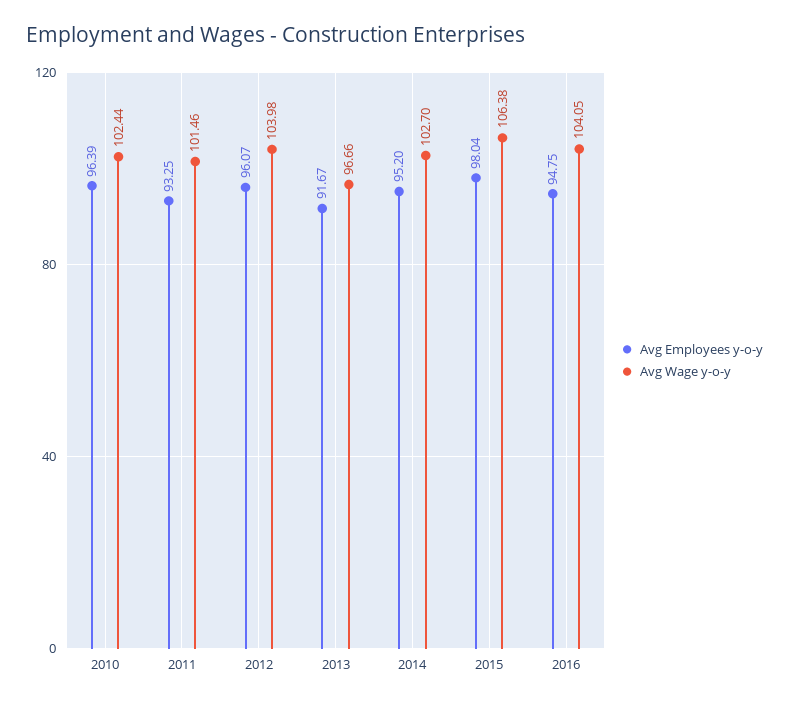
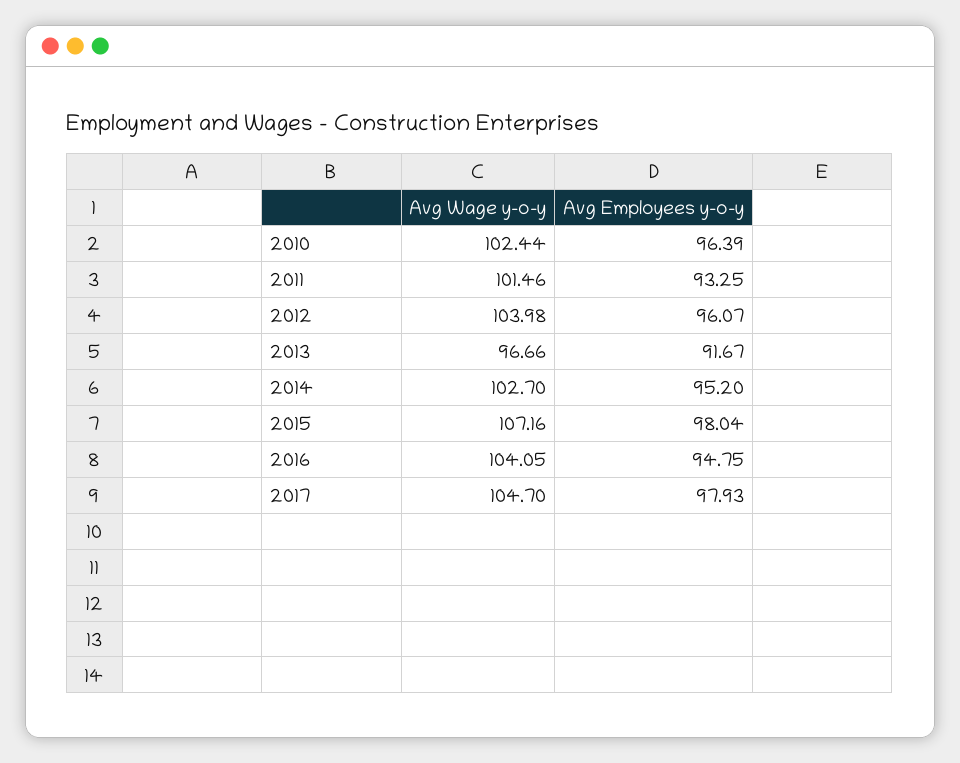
  {
    "Avg Employees y-o-y": {
      "2010": 96.39,
      "2011": 93.25,
      "2012": 96.07,
      "2013": 91.67,
      "2014": 95.2,
      "2015": 98.04,
-     "2016": 94.75
+     "2016": 94.75,
+     "2017": 97.93
    },
    "Avg Wage y-o-y": {
      "2010": 102.44,
      "2011": 101.46,
      "2012": 103.98,
      "2013": 96.66,
      "2014": 102.7,
-     "2015": 106.38,
+     "2015": 107.16,
-     "2016": 104.05
+     "2016": 104.05,
+     "2017": 104.7
    }
  }

